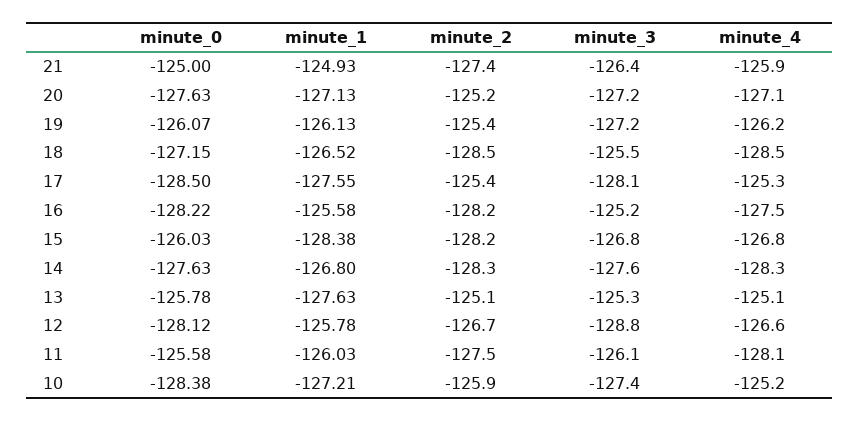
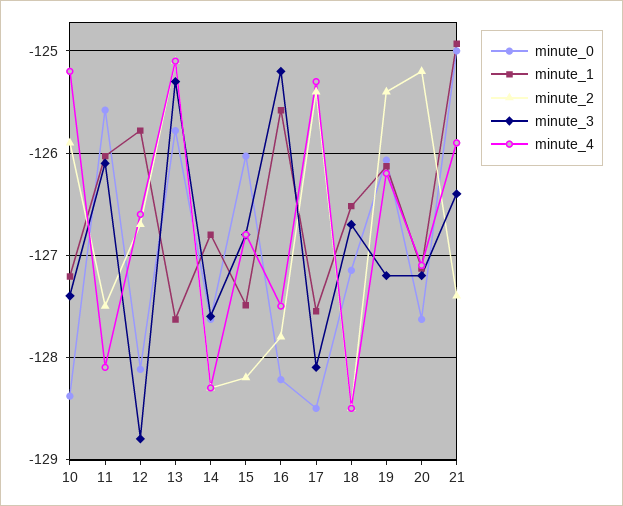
  {
    "minute_0": {
      "21": -125,
      "20": -127.63,
      "19": -126.07,
      "18": -127.15,
      "17": -128.5,
      "16": -128.22,
      "15": -126.03,
      "14": -127.63,
      "13": -125.78,
      "12": -128.12,
      "11": -125.58,
      "10": -128.38
    },
    "minute_1": {
      "21": -124.93,
      "20": -127.13,
      "19": -126.13,
      "18": -126.52,
      "17": -127.55,
      "16": -125.58,
-     "15": -128.38,
+     "15": -127.5,
      "14": -126.8,
      "13": -127.63,
      "12": -125.78,
      "11": -126.03,
      "10": -127.21
    },
    "minute_2": {
      "21": -127.4,
      "20": -125.2,
      "19": -125.4,
      "18": -128.5,
      "17": -125.4,
-     "16": -128.2,
+     "16": -127.8,
      "15": -128.2,
      "14": -128.3,
      "13": -125.1,
      "12": -126.7,
      "11": -127.5,
      "10": -125.9
    },
    "minute_3": {
      "21": -126.4,
      "20": -127.2,
      "19": -127.2,
-     "18": -125.5,
+     "18": -126.7,
      "17": -128.1,
      "16": -125.2,
      "15": -126.8,
      "14": -127.6,
      "13": -125.3,
      "12": -128.8,
      "11": -126.1,
      "10": -127.4
    },
    "minute_4": {
      "21": -125.9,
      "20": -127.1,
      "19": -126.2,
      "18": -128.5,
      "17": -125.3,
      "16": -127.5,
      "15": -126.8,
      "14": -128.3,
      "13": -125.1,
      "12": -126.6,
      "11": -128.1,
      "10": -125.2
    }
  }

